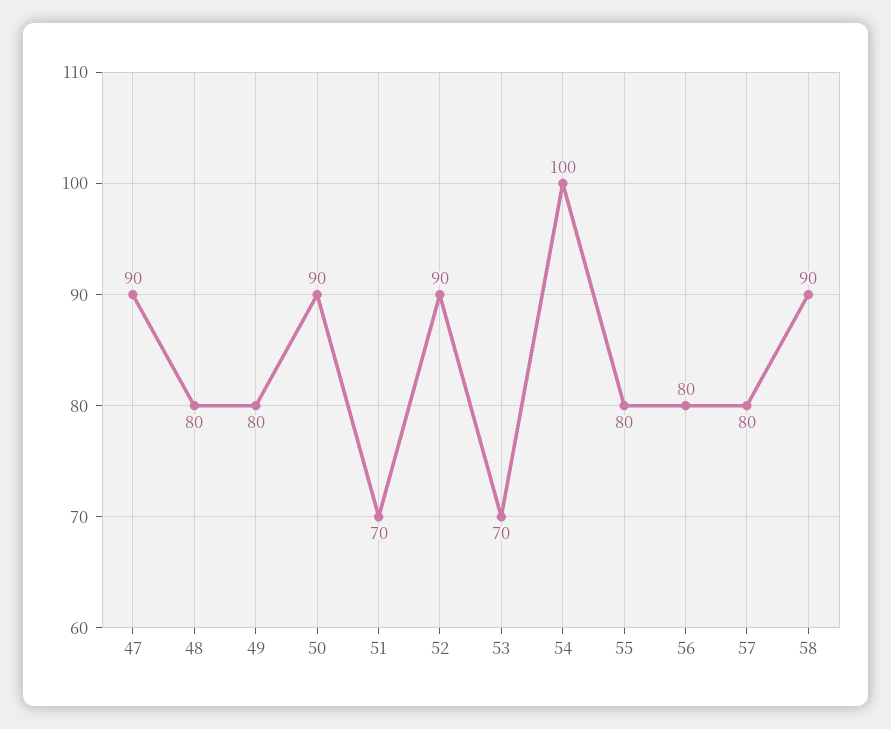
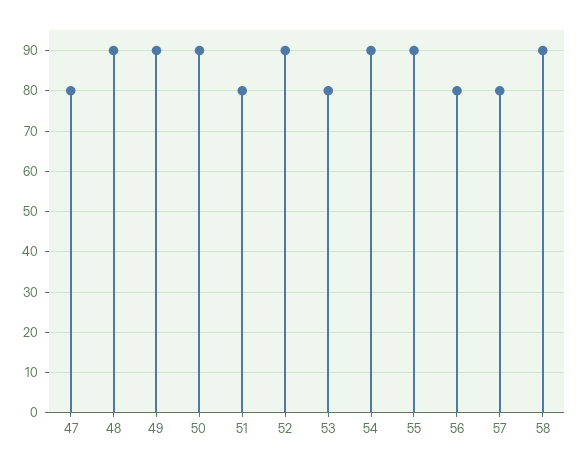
  {
-   "47": 90,
+   "47": 80,
-   "48": 80,
+   "48": 90,
-   "49": 80,
+   "49": 90,
    "50": 90,
-   "51": 70,
+   "51": 80,
    "52": 90,
-   "53": 70,
+   "53": 80,
-   "54": 100,
+   "54": 90,
-   "55": 80,
+   "55": 90,
    "56": 80,
    "57": 80,
    "58": 90
  }

